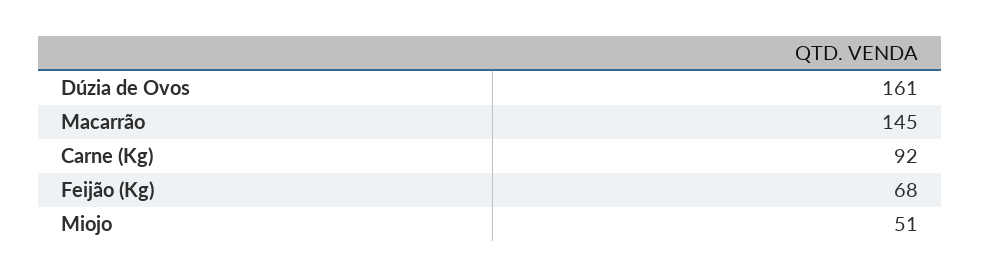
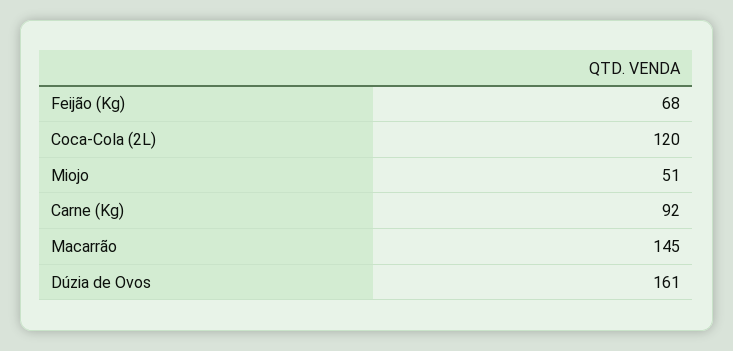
  {
    "Dúzia de Ovos": 161,
    "Macarrão": 145,
    "Carne (Kg)": 92,
    "Feijão (Kg)": 68,
-   "Miojo": 51
+   "Miojo": 51,
+   "Coca-Cola (2L)": 120
  }

